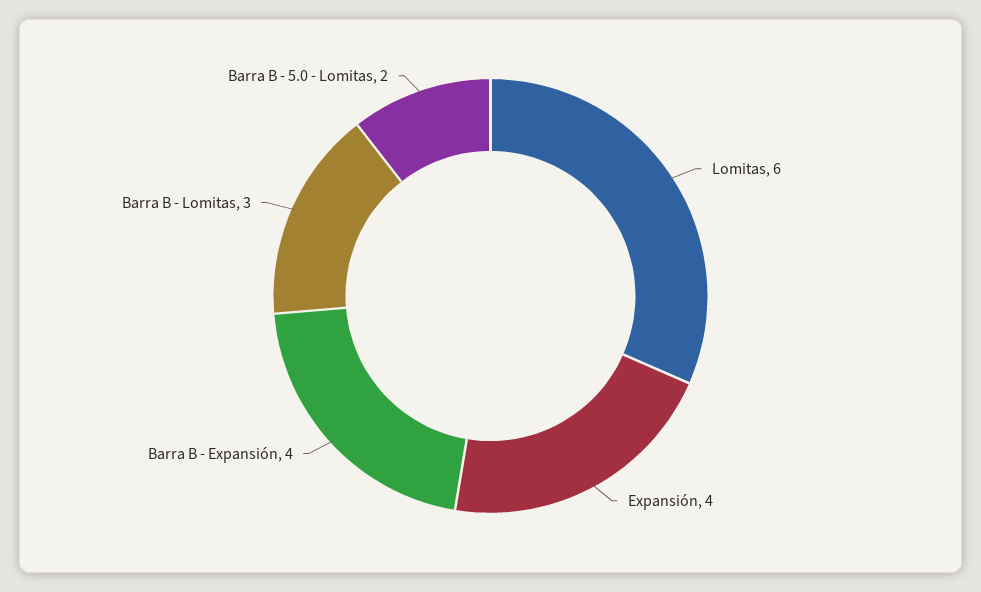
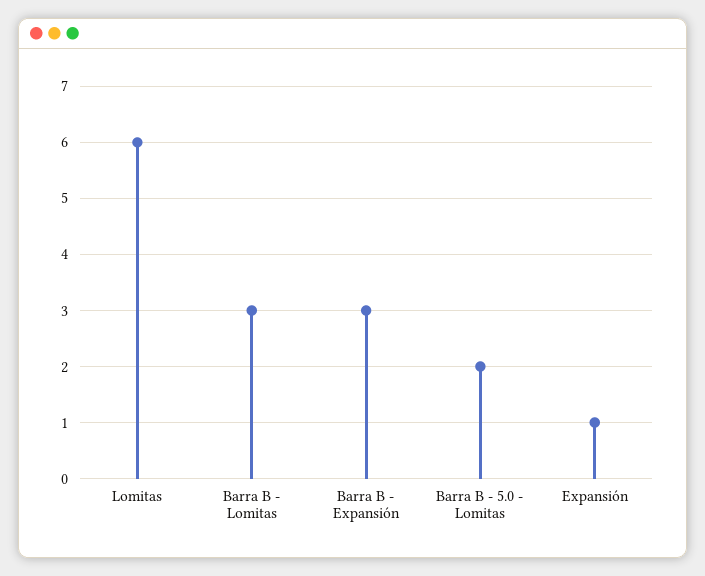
  {
    "Lomitas": 6,
-   "Expansión": 4,
+   "Expansión": 1,
-   "Barra B - Expansión": 4,
+   "Barra B - Expansión": 3,
    "Barra B - Lomitas": 3,
    "Barra B - 5.0 - Lomitas": 2
  }

